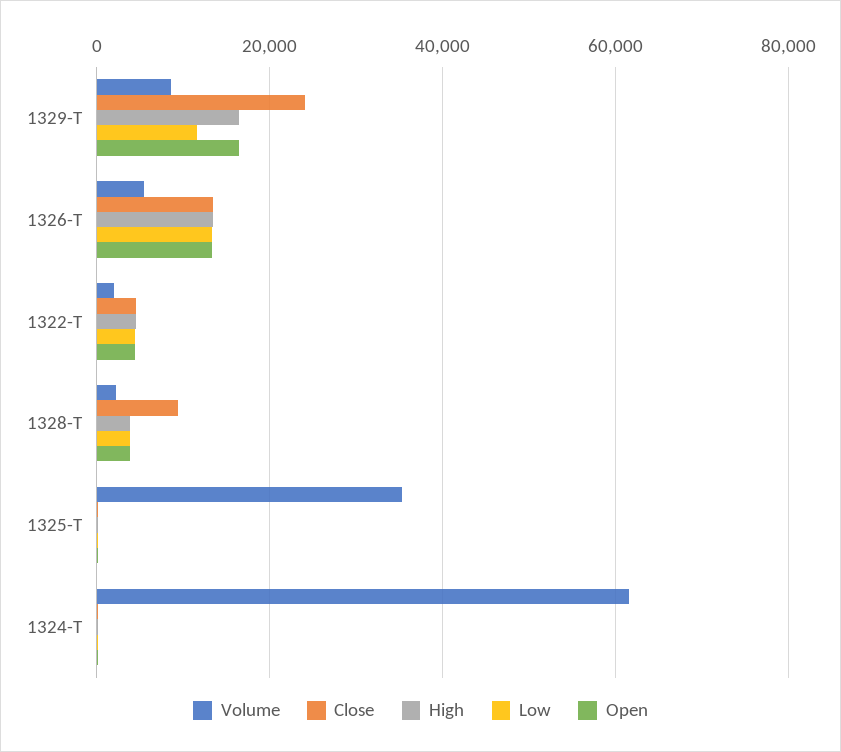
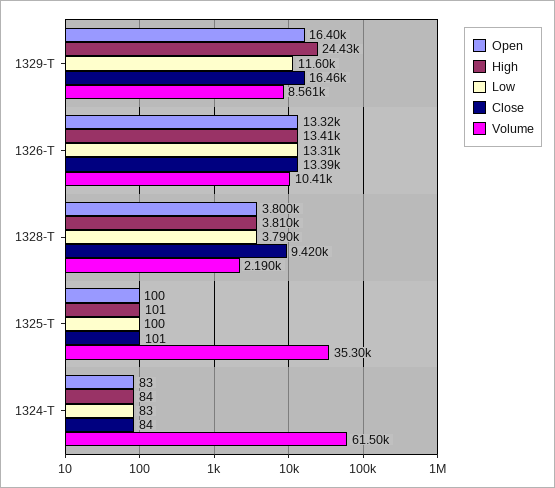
  {
    "Volume": {
      "1329-T": 8561,
-     "1326-T": 6000,
+     "1326-T": 10410,
-     "1322-T": 2000,
      "1328-T": 2190,
      "1325-T": 35300,
      "1324-T": 61500
    },
    "Close": {
-     "1329-T": 24000,
+     "1329-T": 16460,
      "1326-T": 13390,
-     "1322-T": 4000,
      "1328-T": 9420,
      "1325-T": 101,
      "1324-T": 84
    },
    "High": {
-     "1329-T": 16000,
+     "1329-T": 24430,
      "1326-T": 13410,
-     "1322-T": 4000,
      "1328-T": 3810,
      "1325-T": 101,
      "1324-T": 84
    },
    "Low": {
      "1329-T": 11600,
      "1326-T": 13310,
-     "1322-T": 4000,
      "1328-T": 3790,
      "1325-T": 100,
      "1324-T": 83
    },
    "Open": {
      "1329-T": 16400,
      "1326-T": 13320,
-     "1322-T": 4000,
      "1328-T": 3800,
      "1325-T": 100,
      "1324-T": 83
    }
  }

